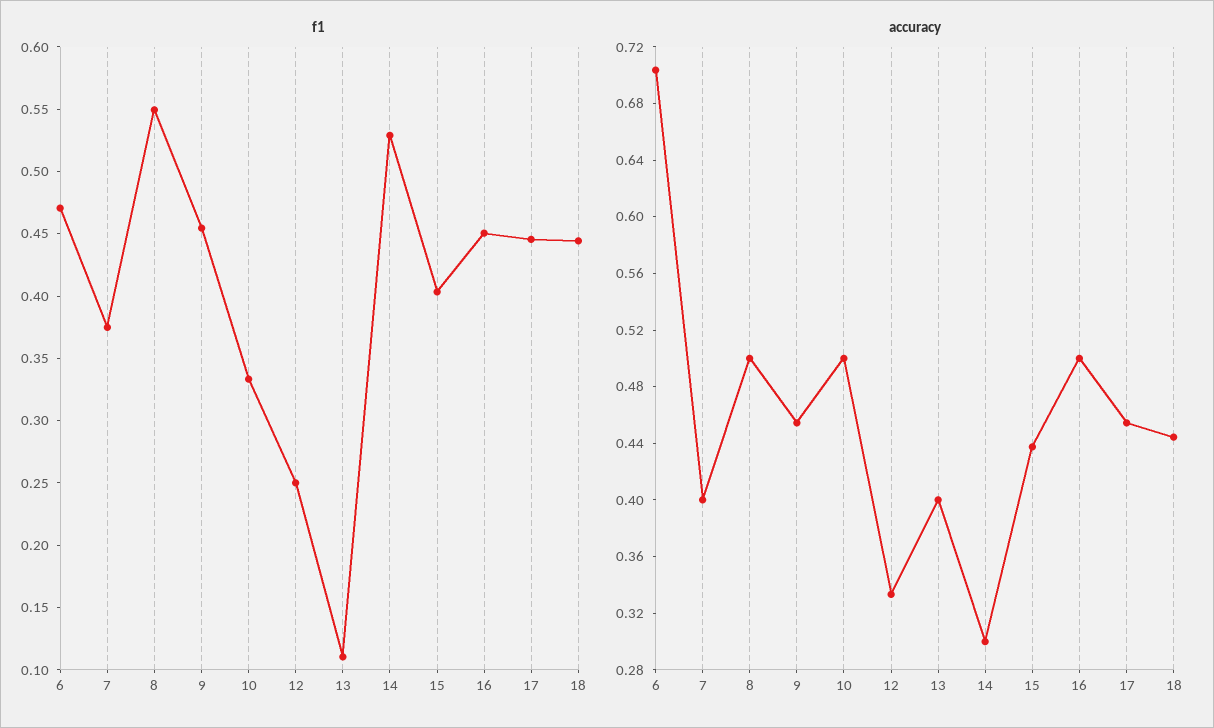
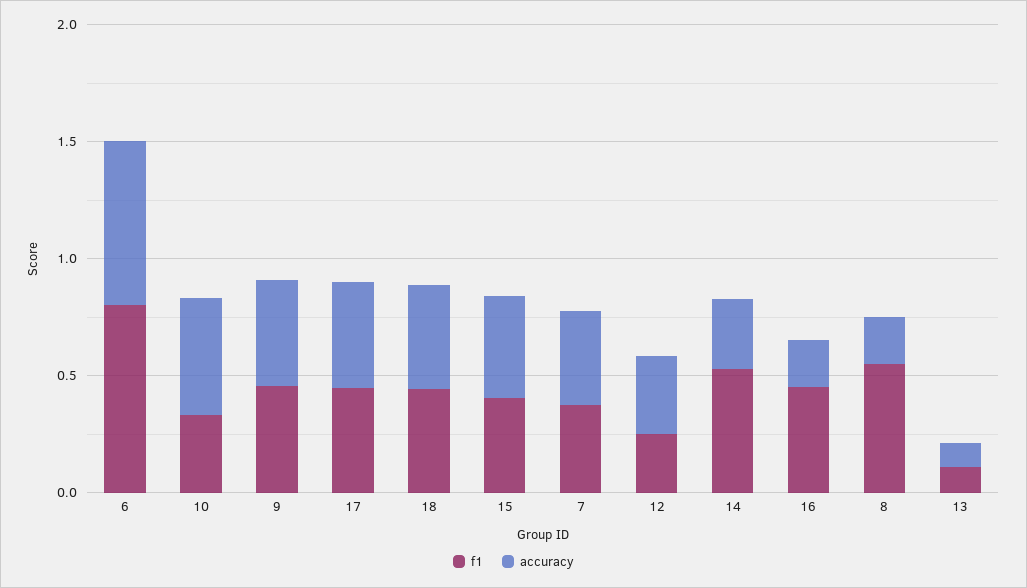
  {
    "f1": {
-     "6": 0.47,
+     "6": 0.8,
      "7": 0.38,
      "8": 0.55,
      "9": 0.45,
      "10": 0.33,
      "12": 0.25,
      "13": 0.11,
      "14": 0.53,
      "15": 0.4,
      "16": 0.45,
      "17": 0.45,
      "18": 0.44
    },
    "accuracy": {
      "6": 0.7,
      "7": 0.4,
-     "8": 0.5,
+     "8": 0.2,
      "9": 0.45,
      "10": 0.5,
      "12": 0.33,
-     "13": 0.4,
+     "13": 0.1,
      "14": 0.3,
      "15": 0.44,
-     "16": 0.5,
+     "16": 0.2,
      "17": 0.45,
      "18": 0.44
    }
  }

